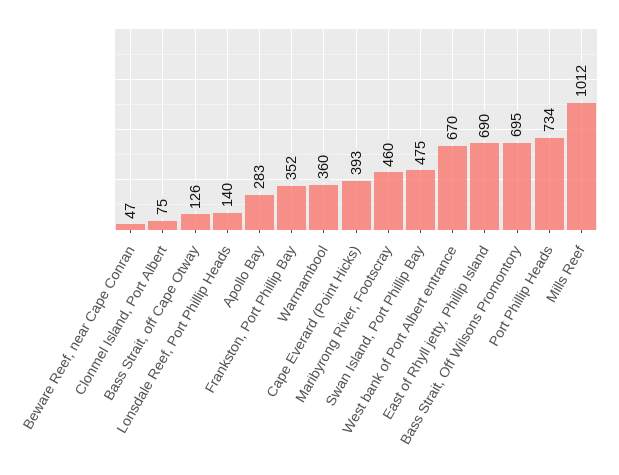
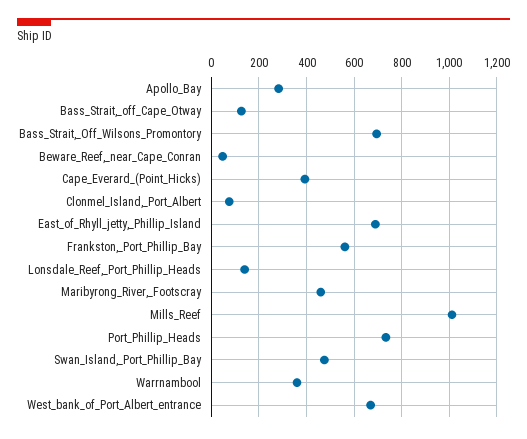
  {
    "Beware Reef, near Cape Conran": 47,
    "Clonmel Island, Port Albert": 75,
    "Bass Strait, off Cape Otway": 126,
    "Lonsdale Reef, Port Phillip Heads": 140,
    "Apollo Bay": 283,
-   "Frankston, Port Phillip Bay": 352,
+   "Frankston, Port Phillip Bay": 550,
    "Warrnambool": 360,
    "Cape Everard (Point Hicks)": 393,
    "Maribyrong River, Footscray": 460,
    "Swan Island, Port Phillip Bay": 475,
    "West bank of Port Albert entrance": 670,
    "East of Rhyll jetty, Phillip Island": 690,
    "Bass Strait, Off Wilsons Promontory": 695,
    "Port Phillip Heads": 734,
    "Mills Reef": 1012
  }

